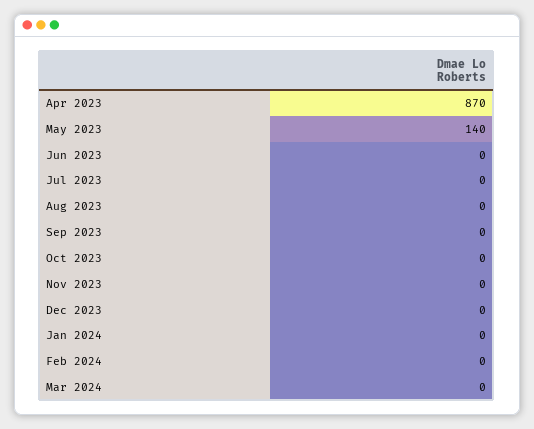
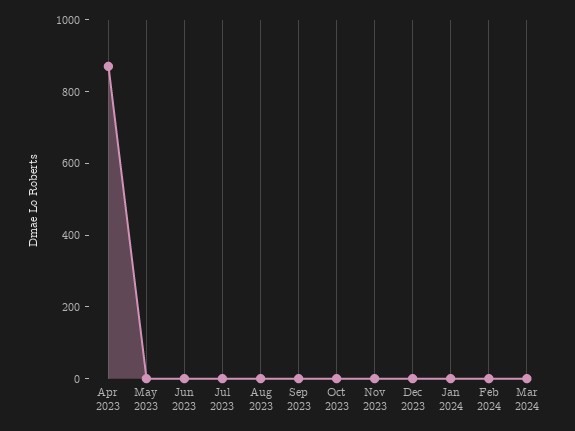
  {
    "Apr 2023": 870,
-   "May 2023": 140,
+   "May 2023": 0,
    "Jun 2023": 0,
    "Jul 2023": 0,
    "Aug 2023": 0,
    "Sep 2023": 0,
    "Oct 2023": 0,
    "Nov 2023": 0,
    "Dec 2023": 0,
    "Jan 2024": 0,
    "Feb 2024": 0,
    "Mar 2024": 0
  }

